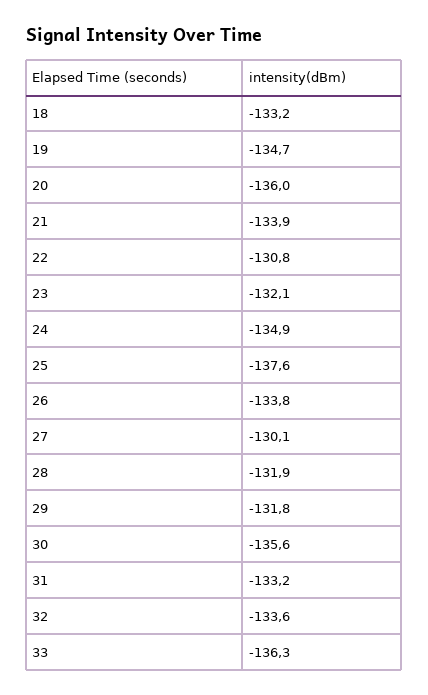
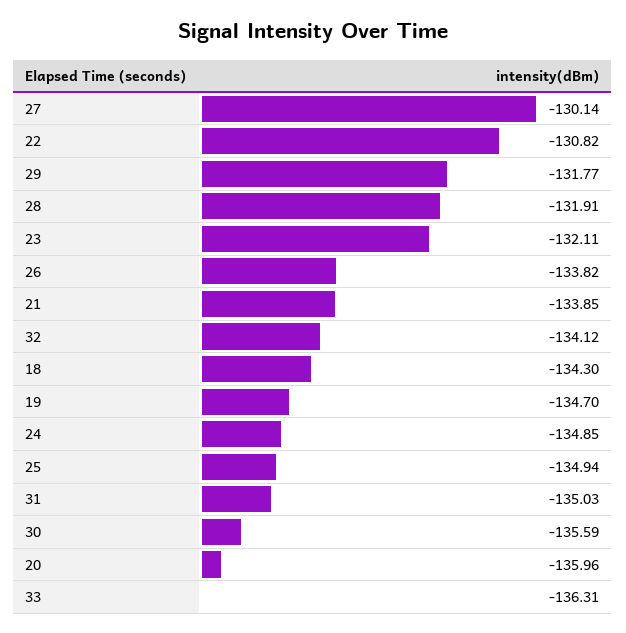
  {
-   "18": -133.2,
+   "18": -134.3,
    "19": -134.7,
    "20": -135.96,
    "21": -133.85,
    "22": -130.82,
    "23": -132.11,
    "24": -134.85,
-   "25": -137.6,
+   "25": -134.94,
    "26": -133.82,
    "27": -130.14,
    "28": -131.91,
    "29": -131.77,
    "30": -135.59,
-   "31": -133.2,
+   "31": -135.03,
-   "32": -133.6,
+   "32": -134.12,
    "33": -136.31
  }

